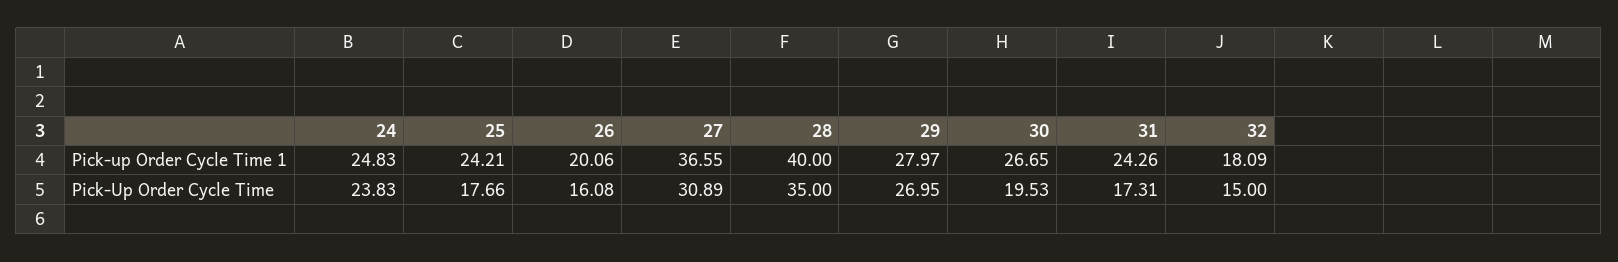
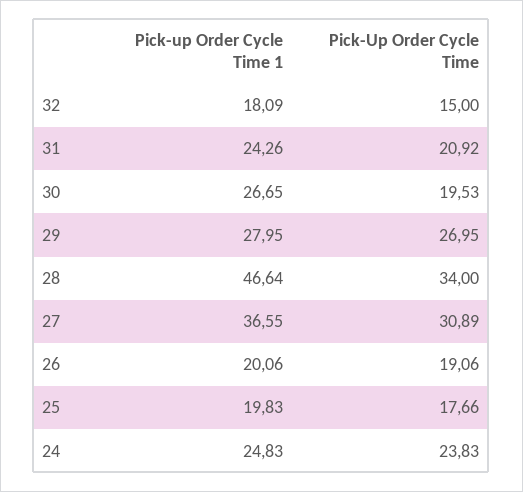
  {
    "24": {
      "Pick-up Order Cycle Time 1": 24.83,
      "Pick-Up Order Cycle Time": 23.83
    },
    "25": {
-     "Pick-up Order Cycle Time 1": 24.21,
+     "Pick-up Order Cycle Time 1": 19.83,
      "Pick-Up Order Cycle Time": 17.66
    },
    "26": {
      "Pick-up Order Cycle Time 1": 20.06,
-     "Pick-Up Order Cycle Time": 16.08
+     "Pick-Up Order Cycle Time": 19.06
    },
    "27": {
      "Pick-up Order Cycle Time 1": 36.55,
      "Pick-Up Order Cycle Time": 30.89
    },
    "28": {
-     "Pick-up Order Cycle Time 1": 40,
+     "Pick-up Order Cycle Time 1": 46.64,
-     "Pick-Up Order Cycle Time": 35
+     "Pick-Up Order Cycle Time": 34
    },
    "29": {
-     "Pick-up Order Cycle Time 1": 27.97,
+     "Pick-up Order Cycle Time 1": 27.95,
      "Pick-Up Order Cycle Time": 26.95
    },
    "30": {
      "Pick-up Order Cycle Time 1": 26.65,
      "Pick-Up Order Cycle Time": 19.53
    },
    "31": {
      "Pick-up Order Cycle Time 1": 24.26,
-     "Pick-Up Order Cycle Time": 17.31
+     "Pick-Up Order Cycle Time": 20.92
    },
    "32": {
      "Pick-up Order Cycle Time 1": 18.09,
      "Pick-Up Order Cycle Time": 15
    }
  }

